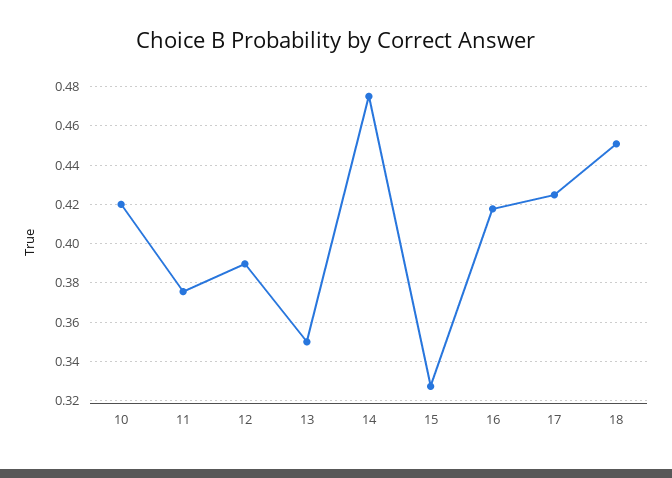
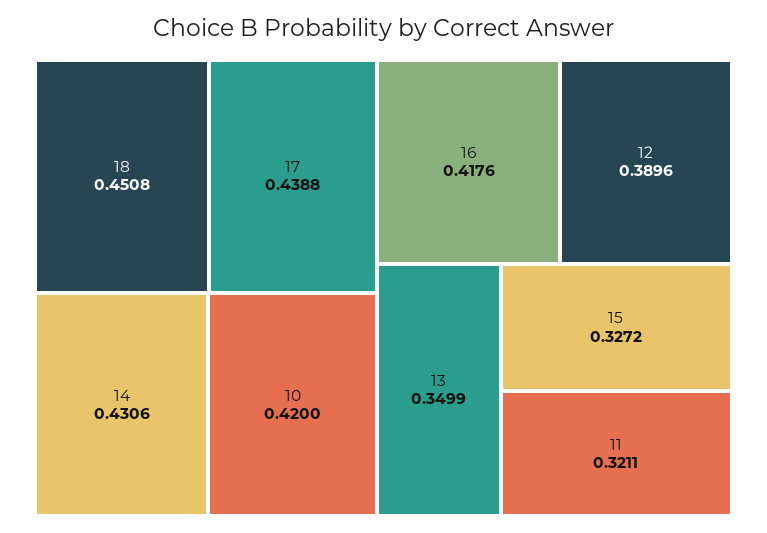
  {
    "10": 0.42,
-   "11": 0.375,
+   "11": 0.3211,
    "12": 0.3896,
    "13": 0.3499,
-   "14": 0.475,
+   "14": 0.4306,
    "15": 0.3272,
    "16": 0.4176,
-   "17": 0.425,
+   "17": 0.4388,
    "18": 0.4508
  }

